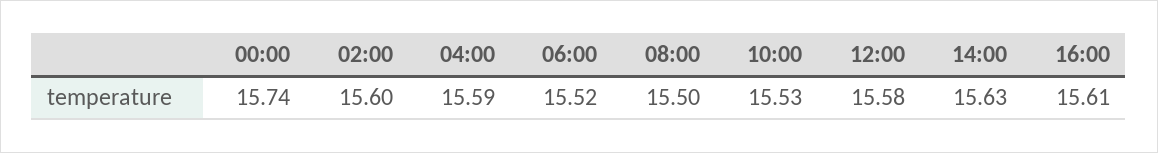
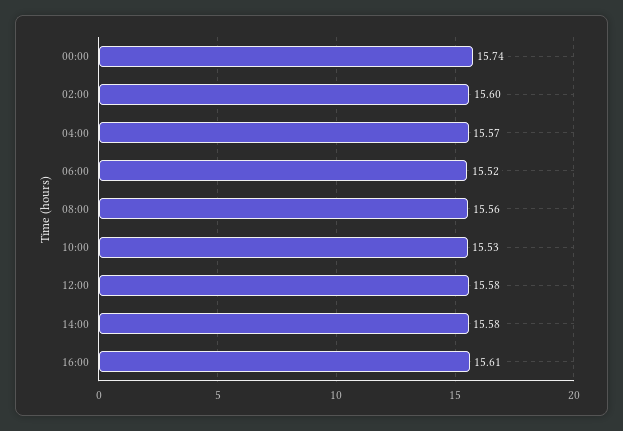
  {
    "00:00": 15.74,
    "02:00": 15.6,
-   "04:00": 15.59,
+   "04:00": 15.57,
    "06:00": 15.52,
-   "08:00": 15.5,
+   "08:00": 15.56,
    "10:00": 15.53,
    "12:00": 15.58,
-   "14:00": 15.63,
+   "14:00": 15.58,
    "16:00": 15.61
  }

